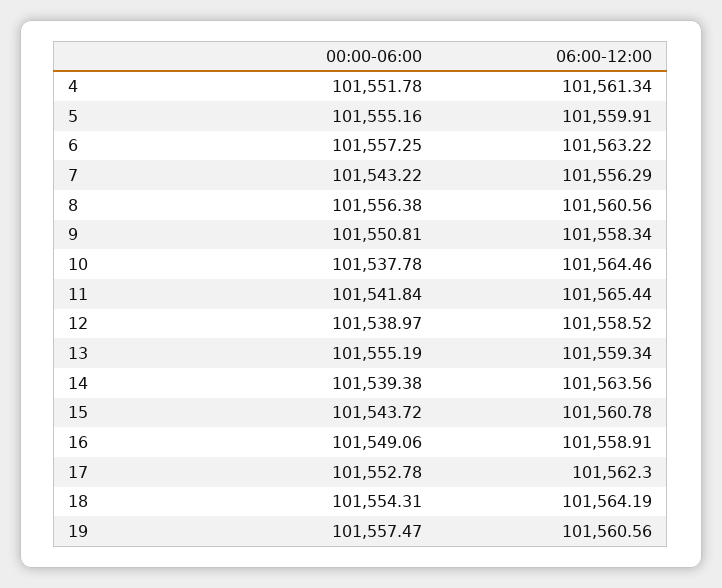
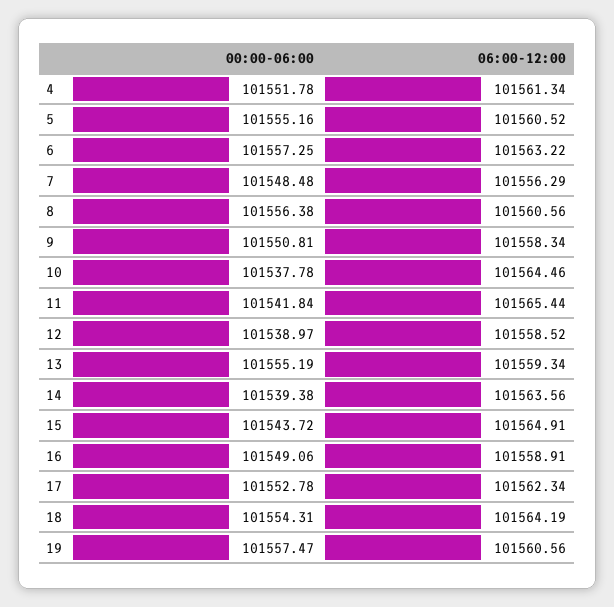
  {
    "00:00-06:00": {
      "4": 101551.78,
      "5": 101555.16,
      "6": 101557.25,
-     "7": 101543.22,
+     "7": 101548.48,
      "8": 101556.38,
      "9": 101550.81,
      "10": 101537.78,
      "11": 101541.84,
      "12": 101538.97,
      "13": 101555.19,
      "14": 101539.38,
      "15": 101543.72,
      "16": 101549.06,
      "17": 101552.78,
      "18": 101554.31,
      "19": 101557.47
    },
    "06:00-12:00": {
      "4": 101561.34,
-     "5": 101559.91,
+     "5": 101560.52,
      "6": 101563.22,
      "7": 101556.29,
      "8": 101560.56,
      "9": 101558.34,
      "10": 101564.46,
      "11": 101565.44,
      "12": 101558.52,
      "13": 101559.34,
      "14": 101563.56,
-     "15": 101560.78,
+     "15": 101564.91,
      "16": 101558.91,
-     "17": 101562.3,
+     "17": 101562.34,
      "18": 101564.19,
      "19": 101560.56
    }
  }

